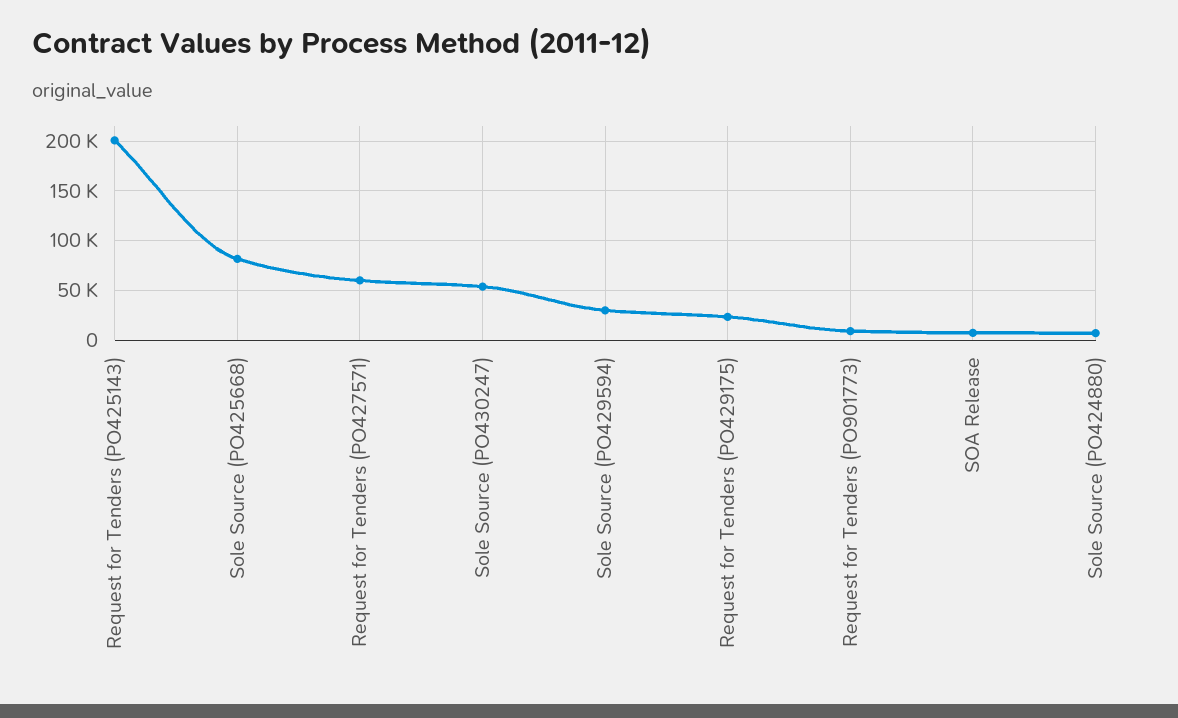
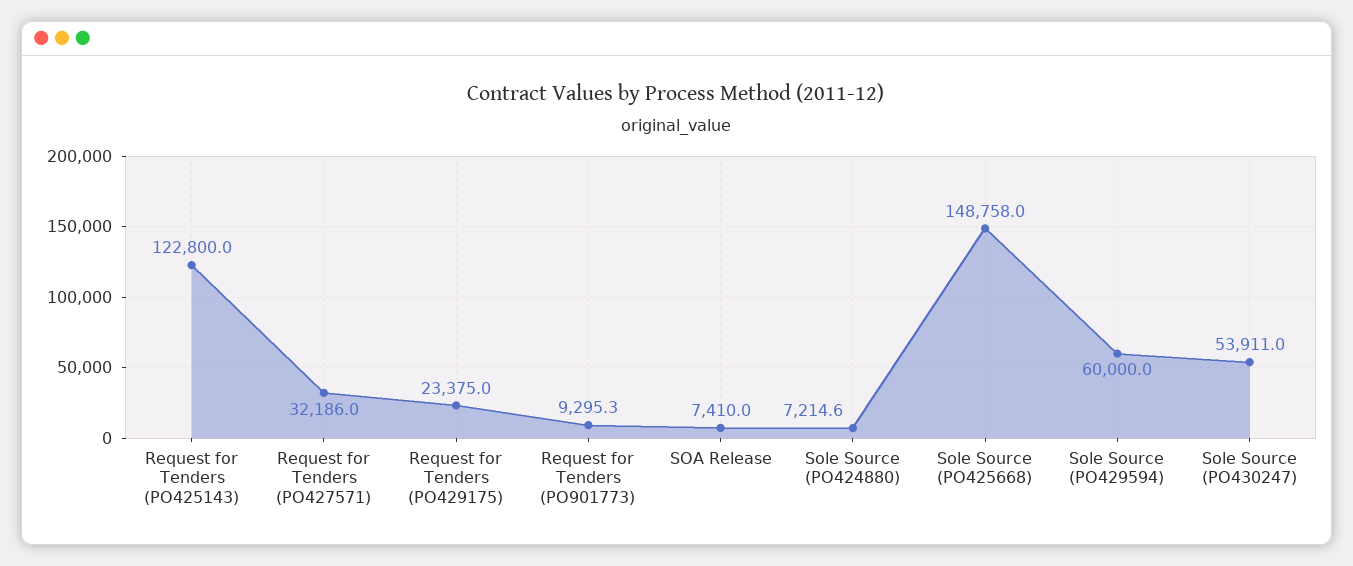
  {
-   "Request for Tenders (PO425143)": 200000,
+   "Request for Tenders (PO425143)": 122800,
-   "Sole Source (PO425668)": 80000,
+   "Sole Source (PO425668)": 148758,
-   "Request for Tenders (PO427571)": 60000,
+   "Request for Tenders (PO427571)": 32186,
    "Sole Source (PO430247)": 53911,
-   "Sole Source (PO429594)": 30000,
+   "Sole Source (PO429594)": 60000,
    "Request for Tenders (PO429175)": 23375,
    "Request for Tenders (PO901773)": 9295.3,
    "SOA Release": 7410,
    "Sole Source (PO424880)": 7214.6
  }

